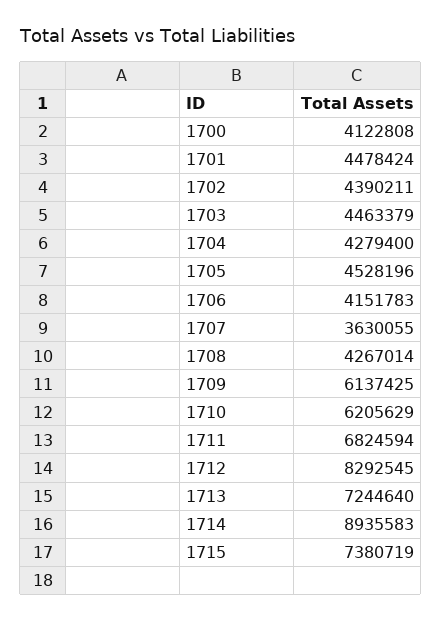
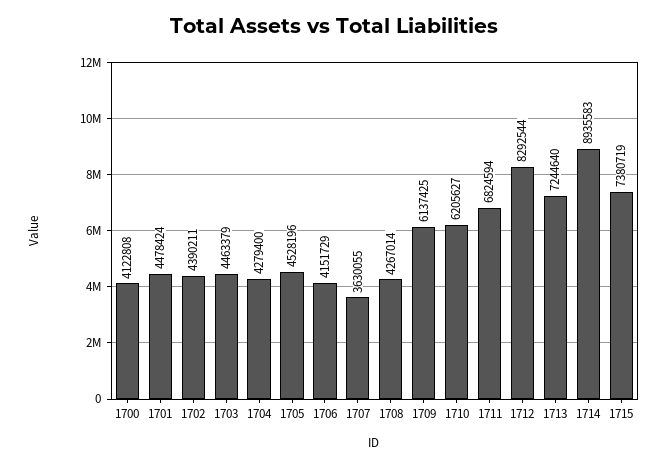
  {
    "1700": 4122808,
    "1701": 4478424,
    "1702": 4390211,
    "1703": 4463379,
    "1704": 4279400,
    "1705": 4528196,
-   "1706": 4151783,
+   "1706": 4151729,
    "1707": 3630055,
    "1708": 4267014,
    "1709": 6137425,
-   "1710": 6205629,
+   "1710": 6205627,
    "1711": 6824594,
-   "1712": 8292545,
+   "1712": 8292544,
    "1713": 7244640,
    "1714": 8935583,
    "1715": 7380719
  }

